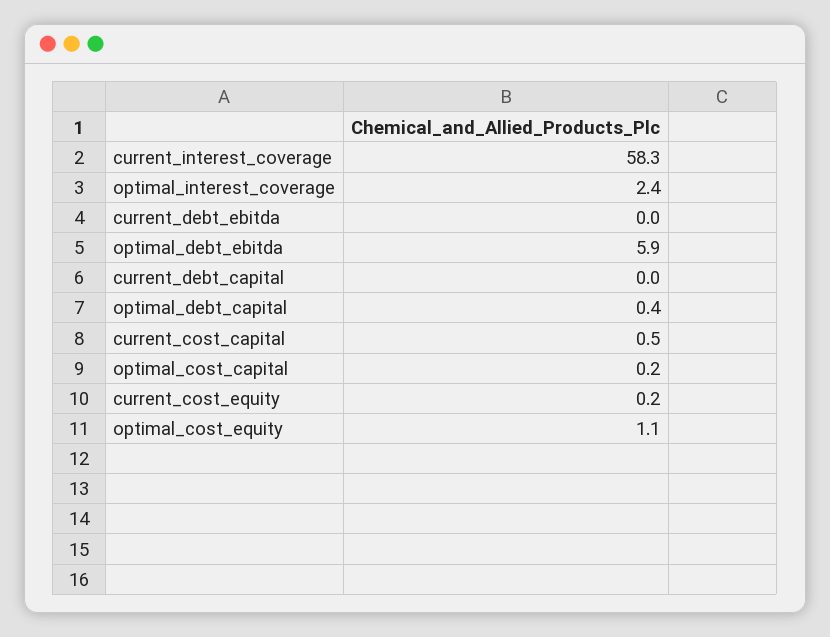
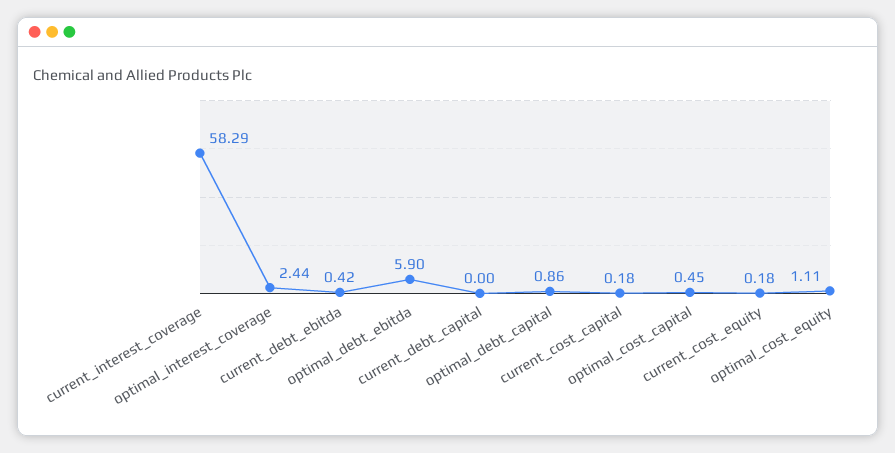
  {
    "current_interest_coverage": 58.29,
    "optimal_interest_coverage": 2.44,
-   "current_debt_ebitda": 0,
+   "current_debt_ebitda": 0.42,
    "optimal_debt_ebitda": 5.9,
    "current_debt_capital": 0,
-   "optimal_debt_capital": 0.4,
+   "optimal_debt_capital": 0.86,
-   "current_cost_capital": 0.5,
+   "current_cost_capital": 0.18,
-   "optimal_cost_capital": 0.2,
+   "optimal_cost_capital": 0.45,
    "current_cost_equity": 0.18,
    "optimal_cost_equity": 1.11
  }

